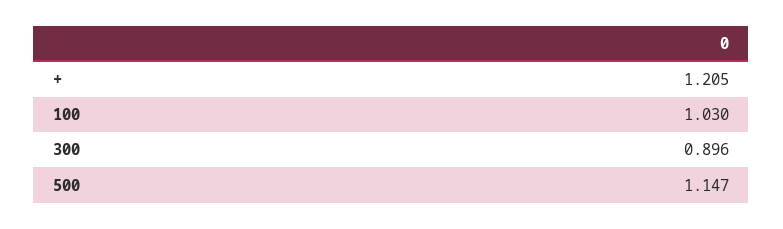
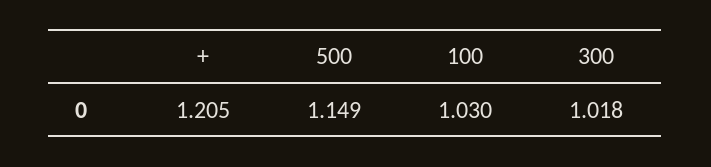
  {
    "+": 1.205,
    "100": 1.03,
-   "300": 0.896,
+   "300": 1.018,
-   "500": 1.147
+   "500": 1.149
  }

